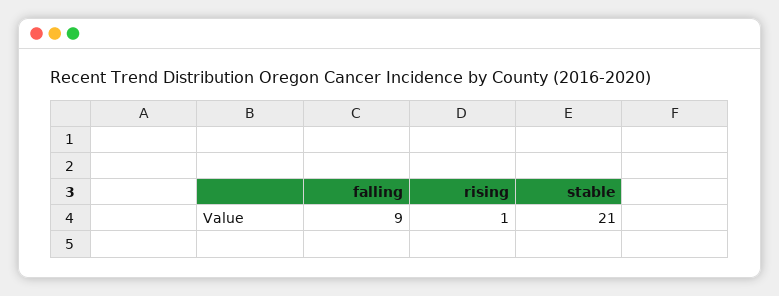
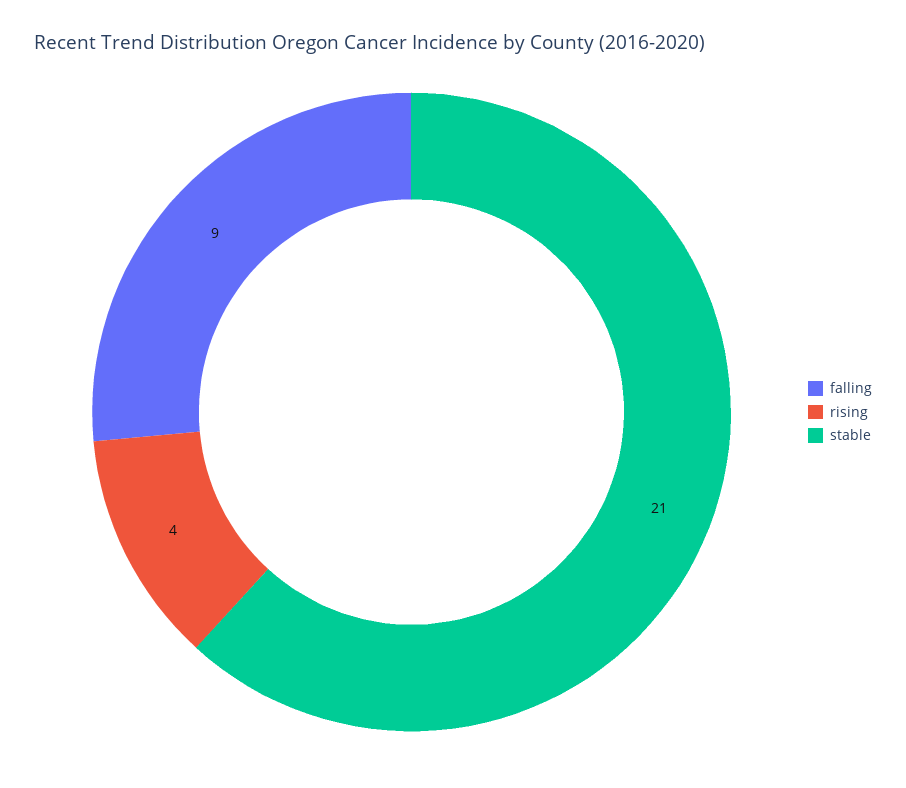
  {
    "falling": 9,
-   "rising": 1,
+   "rising": 4,
    "stable": 21
  }

